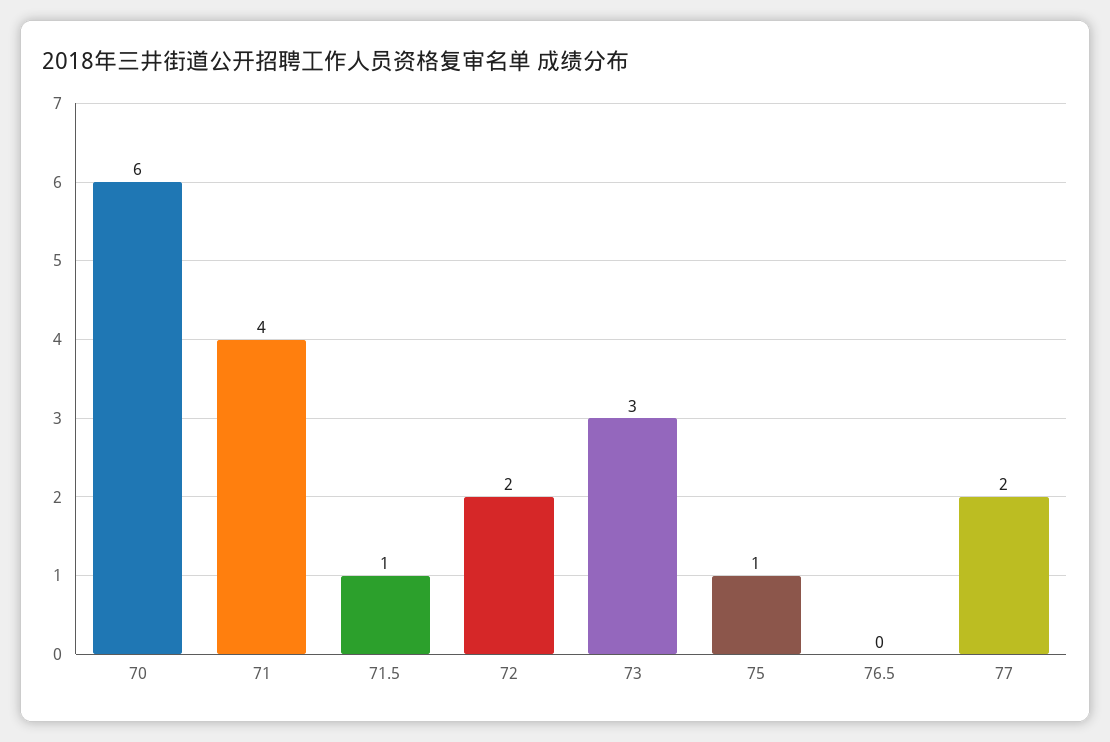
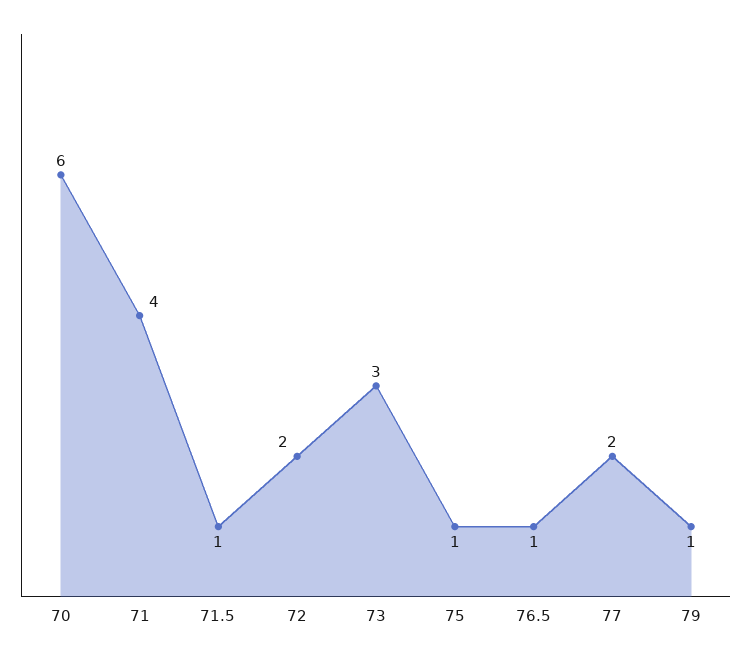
  {
    "70": 6,
    "71": 4,
    "71.5": 1,
    "72": 2,
    "73": 3,
    "75": 1,
-   "76.5": 0,
+   "76.5": 1,
-   "77": 2
+   "77": 2,
+   "79": 1
  }

